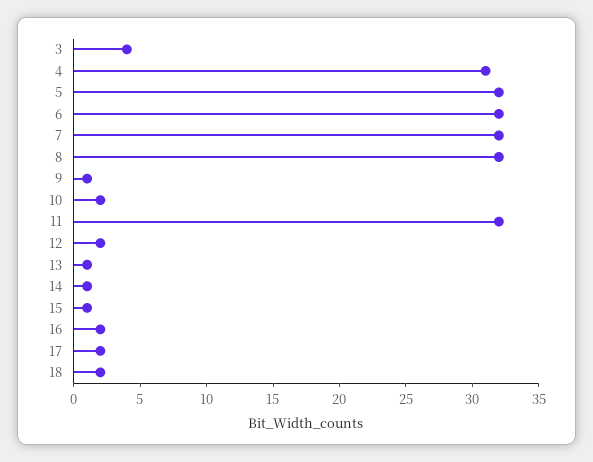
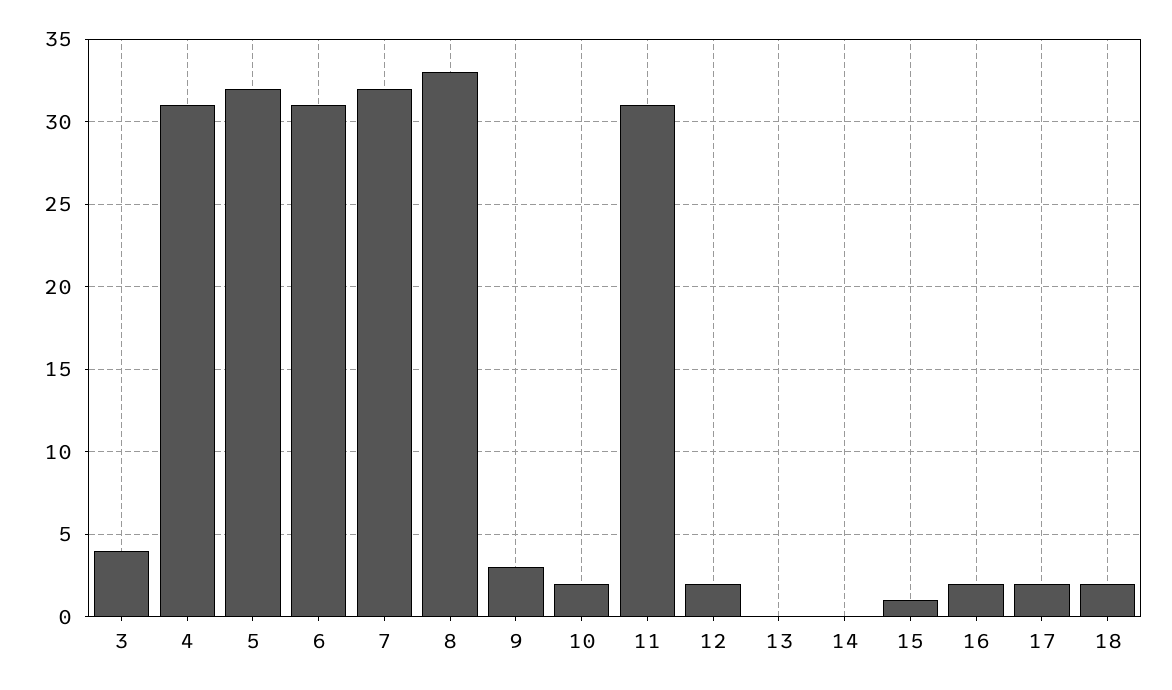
  {
    "3": 4,
    "4": 31,
    "5": 32,
-   "6": 32,
+   "6": 31,
    "7": 32,
-   "8": 32,
+   "8": 33,
-   "9": 1,
+   "9": 3,
    "10": 2,
-   "11": 32,
+   "11": 31,
    "12": 2,
-   "13": 1,
+   "13": 0,
-   "14": 1,
+   "14": 0,
    "15": 1,
    "16": 2,
    "17": 2,
    "18": 2
  }

